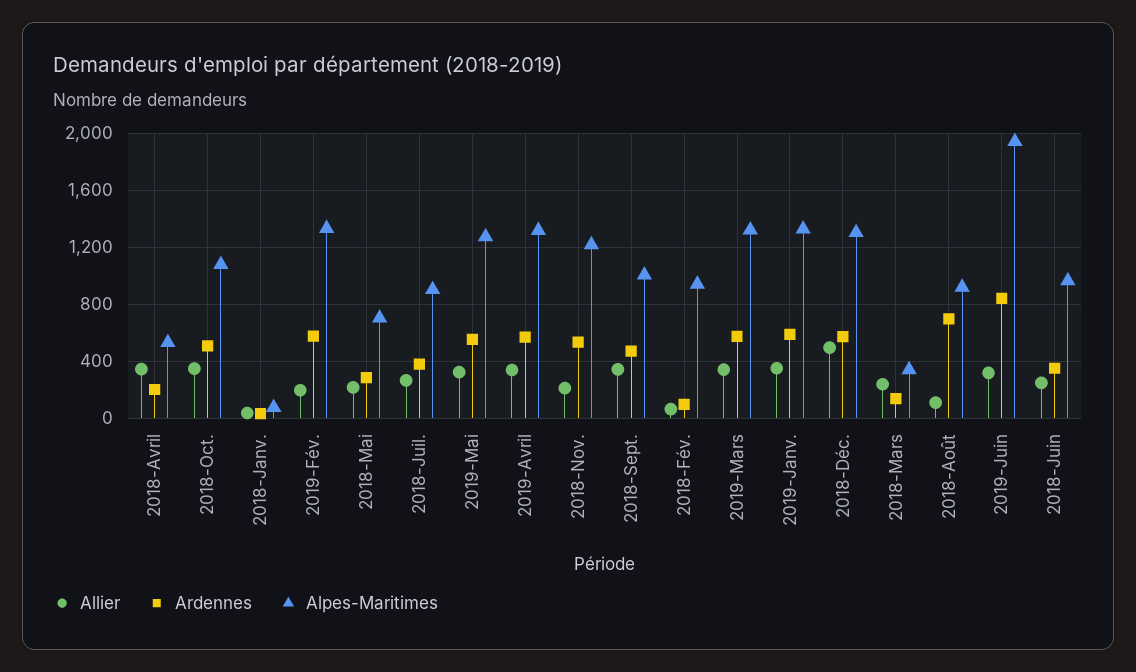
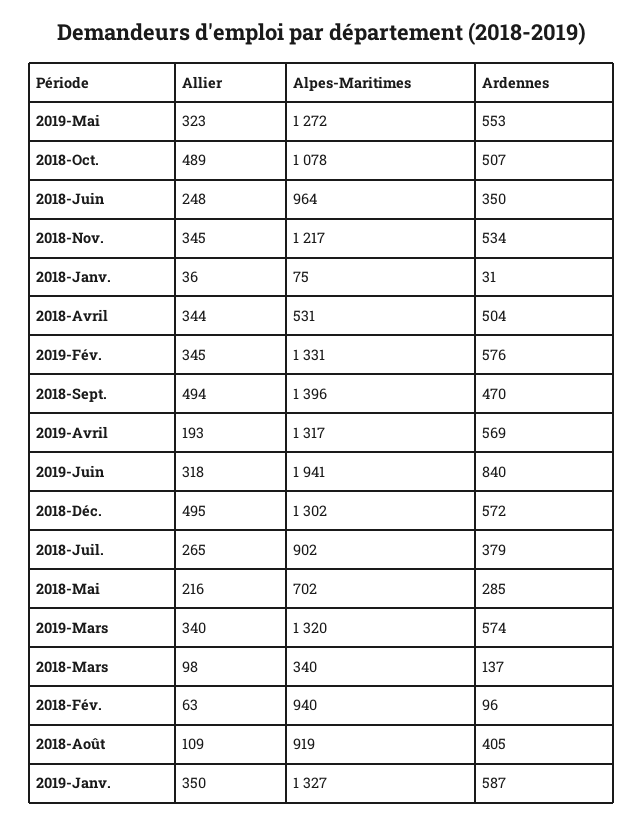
  {
    "Allier": {
      "2018-Avril": 344,
-     "2018-Oct.": 350,
+     "2018-Oct.": 489,
      "2018-Janv.": 36,
-     "2019-Fév.": 200,
+     "2019-Fév.": 345,
      "2018-Mai": 216,
      "2018-Juil.": 265,
      "2019-Mai": 323,
-     "2019-Avril": 350,
+     "2019-Avril": 193,
-     "2018-Nov.": 200,
+     "2018-Nov.": 345,
-     "2018-Sept.": 350,
+     "2018-Sept.": 494,
      "2018-Fév.": 63,
      "2019-Mars": 340,
      "2019-Janv.": 350,
      "2018-Déc.": 495,
-     "2018-Mars": 250,
+     "2018-Mars": 98,
      "2018-Août": 109,
      "2019-Juin": 318,
      "2018-Juin": 248
    },
    "Ardennes": {
-     "2018-Avril": 200,
+     "2018-Avril": 504,
      "2018-Oct.": 507,
      "2018-Janv.": 31,
      "2019-Fév.": 576,
      "2018-Mai": 285,
      "2018-Juil.": 379,
      "2019-Mai": 553,
      "2019-Avril": 569,
      "2018-Nov.": 534,
      "2018-Sept.": 470,
      "2018-Fév.": 96,
      "2019-Mars": 574,
      "2019-Janv.": 587,
      "2018-Déc.": 572,
      "2018-Mars": 137,
-     "2018-Août": 700,
+     "2018-Août": 405,
      "2019-Juin": 840,
      "2018-Juin": 350
    },
    "Alpes-Maritimes": {
      "2018-Avril": 531,
      "2018-Oct.": 1078,
      "2018-Janv.": 75,
      "2019-Fév.": 1331,
      "2018-Mai": 702,
      "2018-Juil.": 902,
      "2019-Mai": 1272,
      "2019-Avril": 1317,
      "2018-Nov.": 1217,
-     "2018-Sept.": 1000,
+     "2018-Sept.": 1396,
      "2018-Fév.": 940,
      "2019-Mars": 1320,
      "2019-Janv.": 1327,
      "2018-Déc.": 1302,
      "2018-Mars": 340,
      "2018-Août": 919,
      "2019-Juin": 1941,
      "2018-Juin": 964
    }
  }

